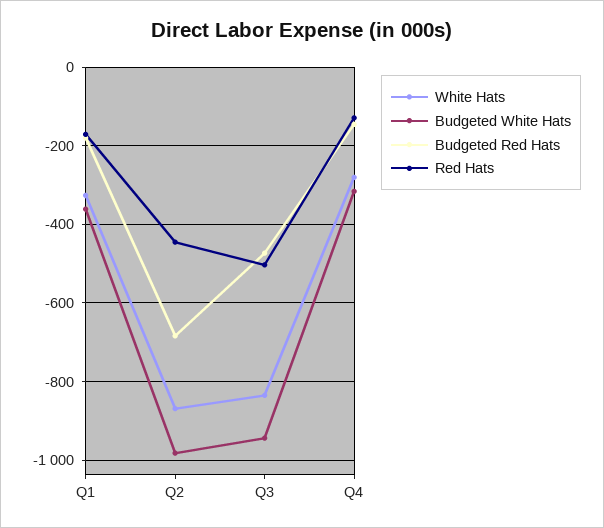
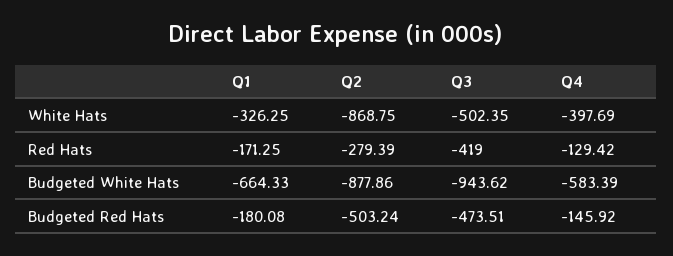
  {
    "White Hats": {
      "Q1": -326.25,
      "Q2": -868.75,
-     "Q3": -840,
+     "Q3": -502.35,
-     "Q4": -280
+     "Q4": -397.69
    },
    "Budgeted White Hats": {
-     "Q1": -360,
+     "Q1": -664.33,
-     "Q2": -980,
+     "Q2": -877.86,
      "Q3": -943.62,
-     "Q4": -320
+     "Q4": -583.39
    },
    "Budgeted Red Hats": {
      "Q1": -180.08,
-     "Q2": -680,
+     "Q2": -503.24,
      "Q3": -473.51,
      "Q4": -145.92
    },
    "Red Hats": {
      "Q1": -171.25,
-     "Q2": -440,
+     "Q2": -279.39,
-     "Q3": -500,
+     "Q3": -419,
      "Q4": -129.42
    }
  }

